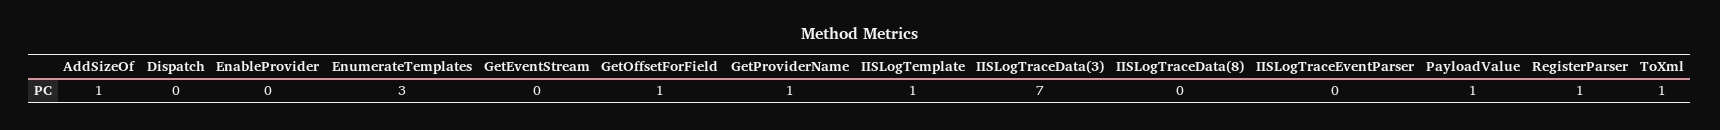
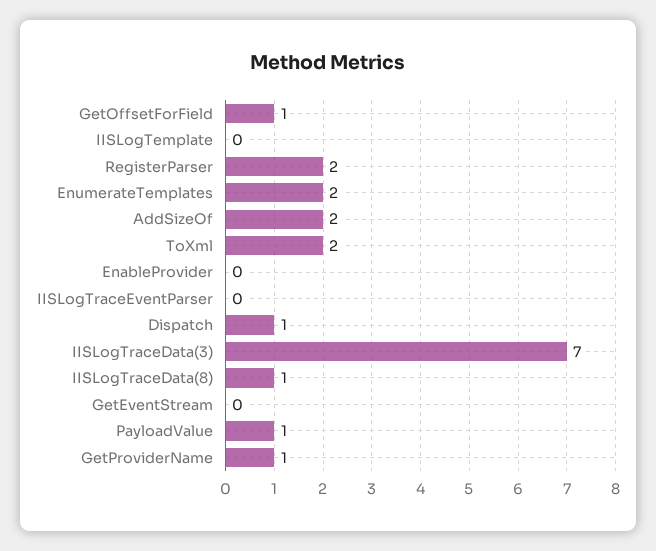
  {
-   "AddSizeOf": 1,
+   "AddSizeOf": 2,
-   "Dispatch": 0,
+   "Dispatch": 1,
    "EnableProvider": 0,
-   "EnumerateTemplates": 3,
+   "EnumerateTemplates": 2,
    "GetEventStream": 0,
    "GetOffsetForField": 1,
    "GetProviderName": 1,
-   "IISLogTemplate": 1,
+   "IISLogTemplate": 0,
    "IISLogTraceData(3)": 7,
-   "IISLogTraceData(8)": 0,
+   "IISLogTraceData(8)": 1,
    "IISLogTraceEventParser": 0,
    "PayloadValue": 1,
-   "RegisterParser": 1,
+   "RegisterParser": 2,
-   "ToXml": 1
+   "ToXml": 2
  }

